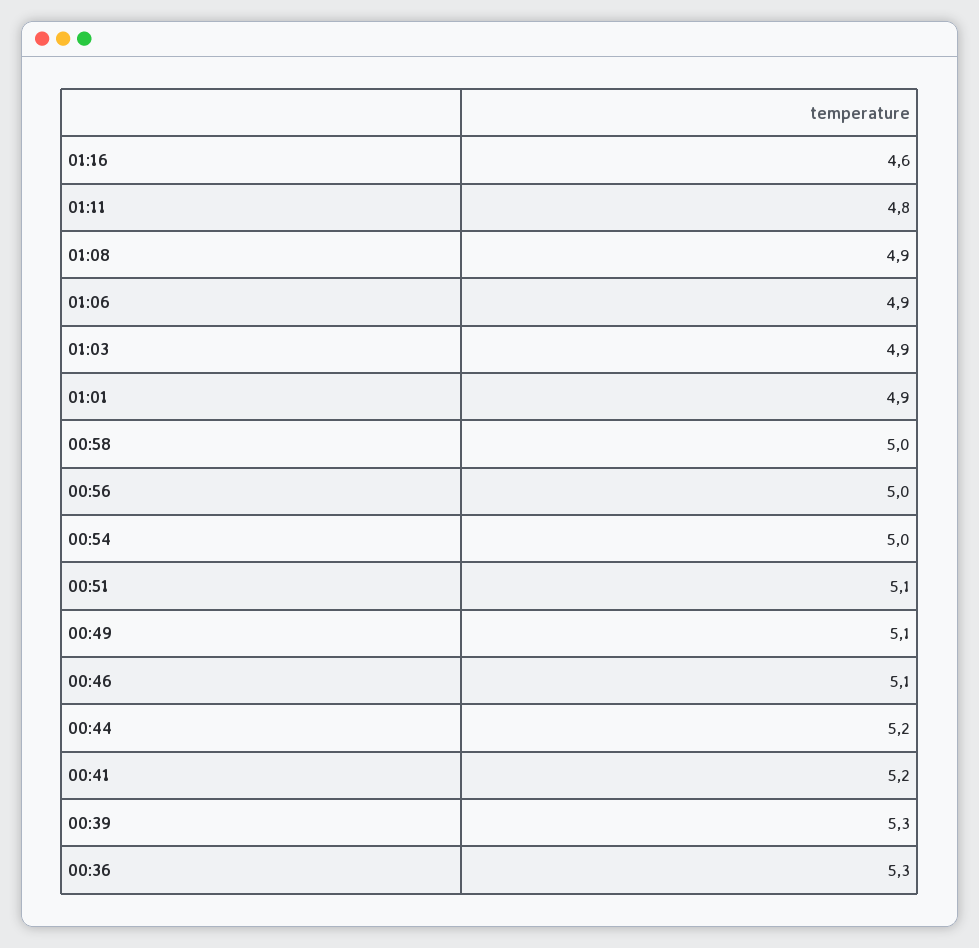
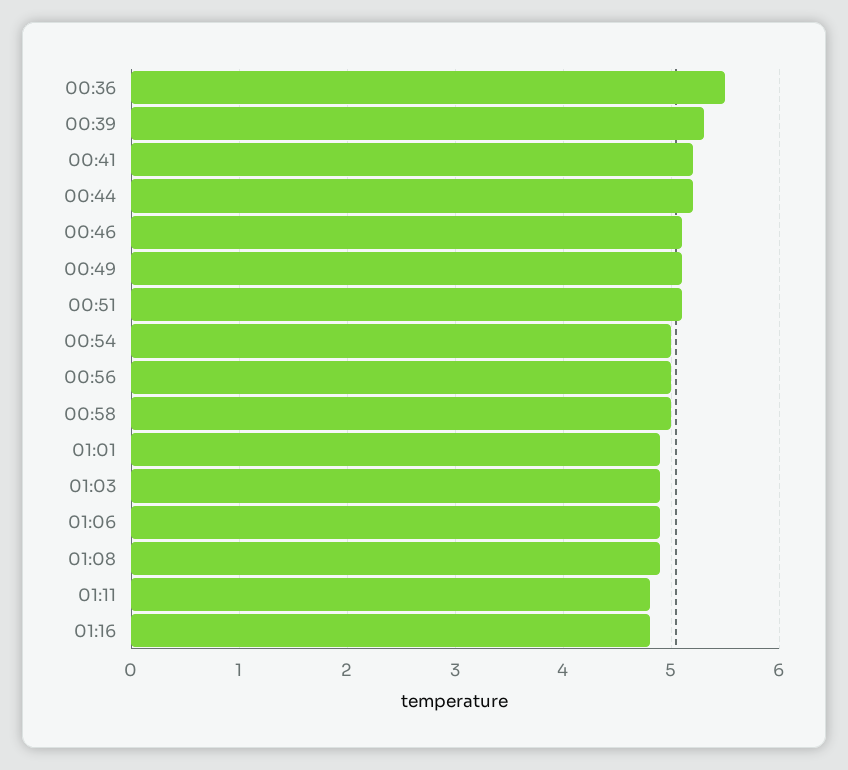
  {
-   "01:16": 4.6,
+   "01:16": 4.8,
    "01:11": 4.8,
    "01:08": 4.9,
    "01:06": 4.9,
    "01:03": 4.9,
    "01:01": 4.9,
    "00:58": 5,
    "00:56": 5,
    "00:54": 5,
    "00:51": 5.1,
    "00:49": 5.1,
    "00:46": 5.1,
    "00:44": 5.2,
    "00:41": 5.2,
    "00:39": 5.3,
-   "00:36": 5.3
+   "00:36": 5.5
  }

